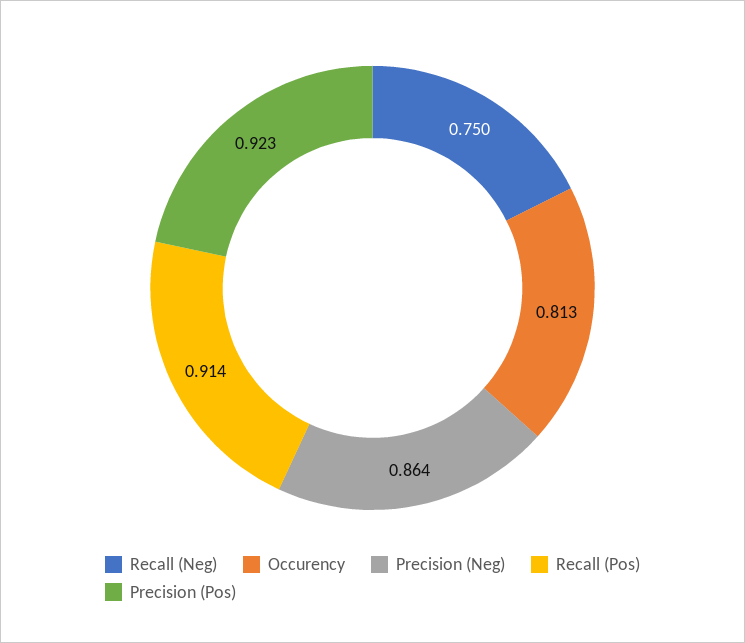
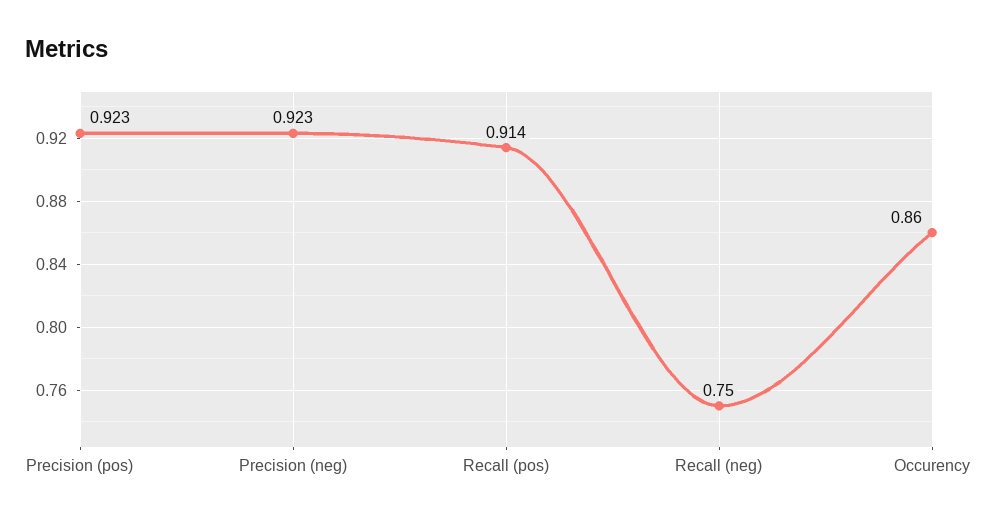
  {
    "Recall (Neg)": 0.75,
-   "Occurency": 0.813,
+   "Occurency": 0.86,
-   "Precision (Neg)": 0.864,
+   "Precision (Neg)": 0.923,
    "Recall (Pos)": 0.914,
    "Precision (Pos)": 0.923
  }

